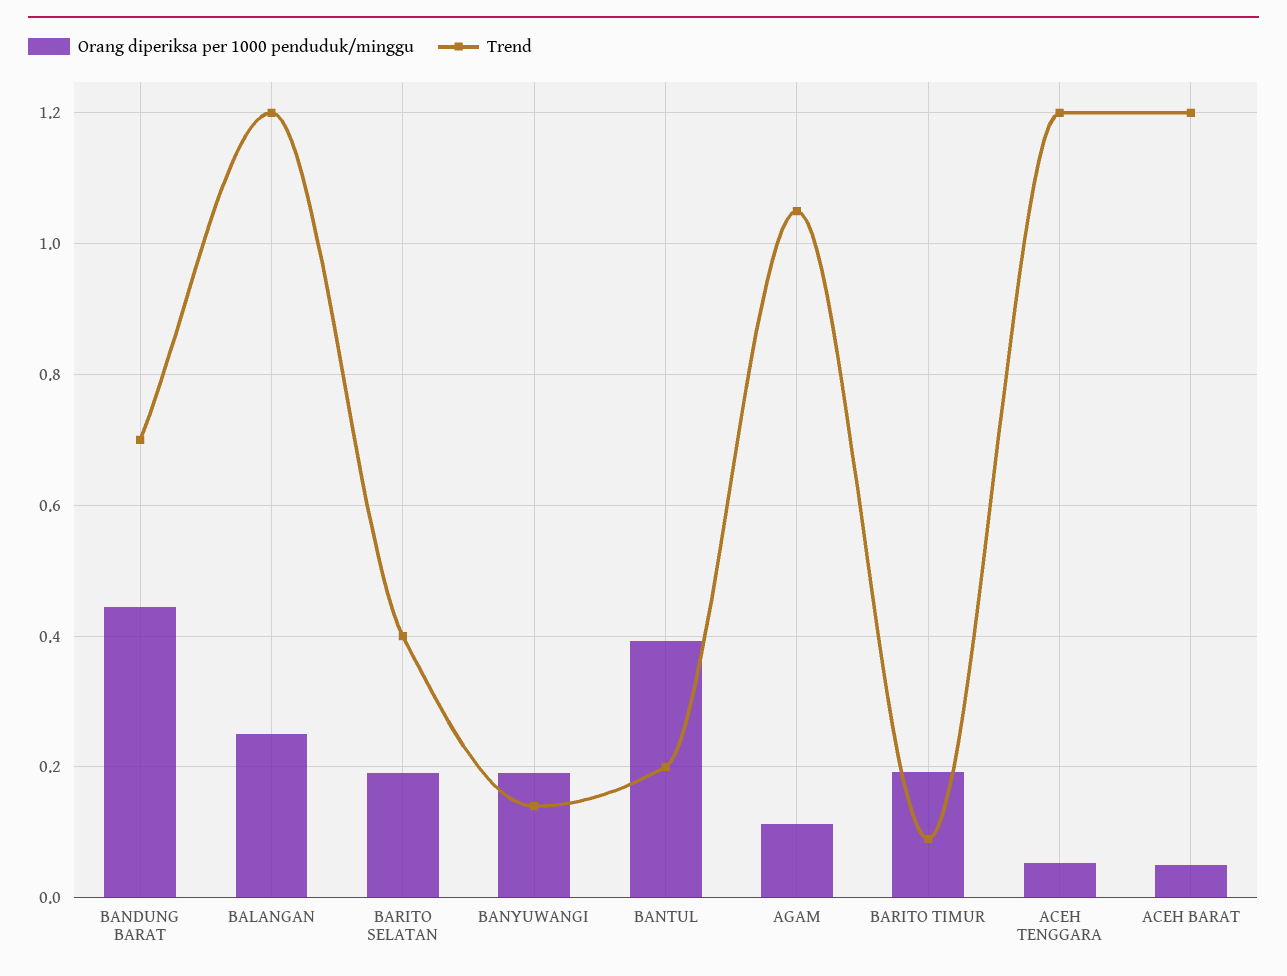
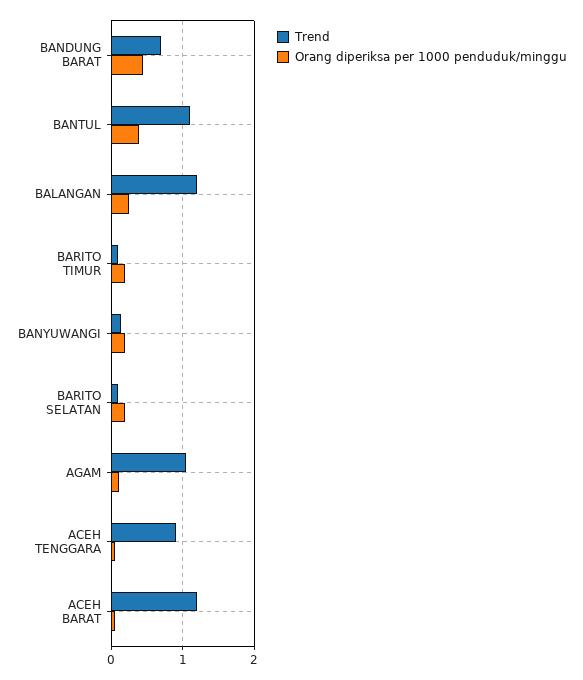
  {
    "Orang diperiksa per 1000 penduduk/minggu": {
      "BANDUNG BARAT": 0.44,
      "BALANGAN": 0.26,
      "BARITO SELATAN": 0.2,
      "BANYUWANGI": 0.2,
      "BANTUL": 0.4,
      "AGAM": 0.12,
      "BARITO TIMUR": 0.2,
      "ACEH TENGGARA": 0.06,
      "ACEH BARAT": 0.06
    },
    "Trend": {
      "BANDUNG BARAT": 0.7,
      "BALANGAN": 1.2,
-     "BARITO SELATAN": 0.4,
+     "BARITO SELATAN": 0.1,
      "BANYUWANGI": 0.14,
-     "BANTUL": 0.2,
+     "BANTUL": 1.1,
      "AGAM": 1.06,
      "BARITO TIMUR": 0.1,
-     "ACEH TENGGARA": 1.2,
+     "ACEH TENGGARA": 0.9,
      "ACEH BARAT": 1.2
    }
  }

